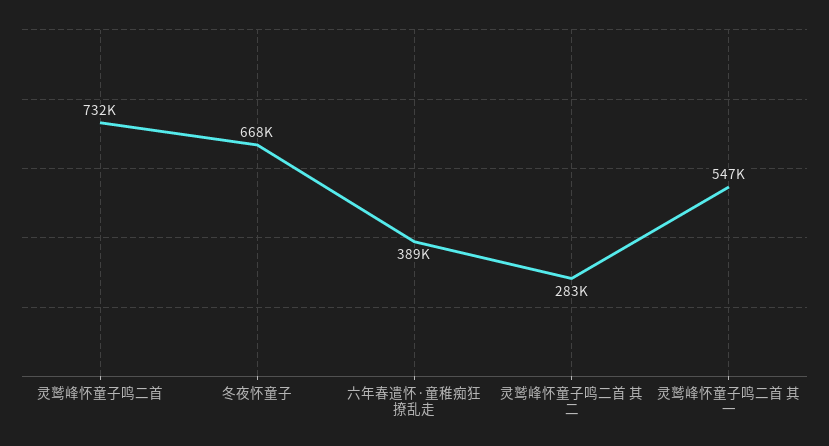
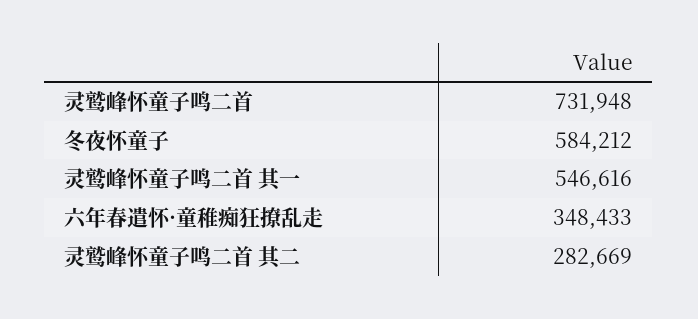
  {
    "灵鹫峰怀童子鸣二首": 731948,
-   "冬夜怀童子": 668000,
+   "冬夜怀童子": 584212,
-   "六年春遣怀·童稚痴狂撩乱走": 389000,
+   "六年春遣怀·童稚痴狂撩乱走": 348433,
    "灵鹫峰怀童子鸣二首 其二": 282669,
    "灵鹫峰怀童子鸣二首 其一": 546616
  }

